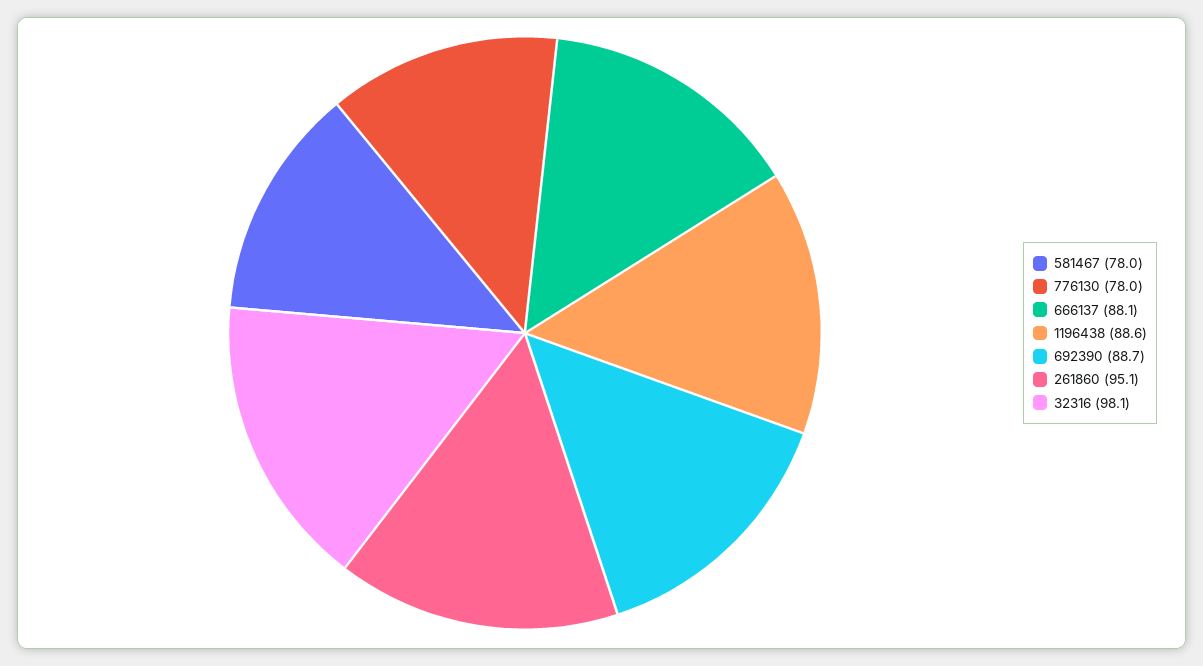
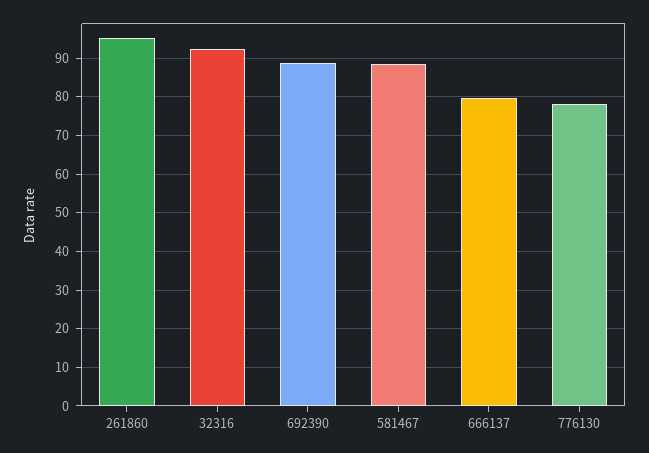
  {
-   "581467": 78,
+   "581467": 88,
    "776130": 78,
-   "666137": 88.1,
+   "666137": 80,
-   "1196438": 88.6,
    "692390": 88.7,
    "261860": 95.1,
-   "32316": 98.1
+   "32316": 92
  }

